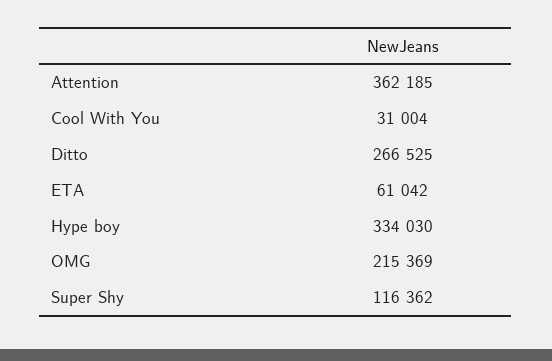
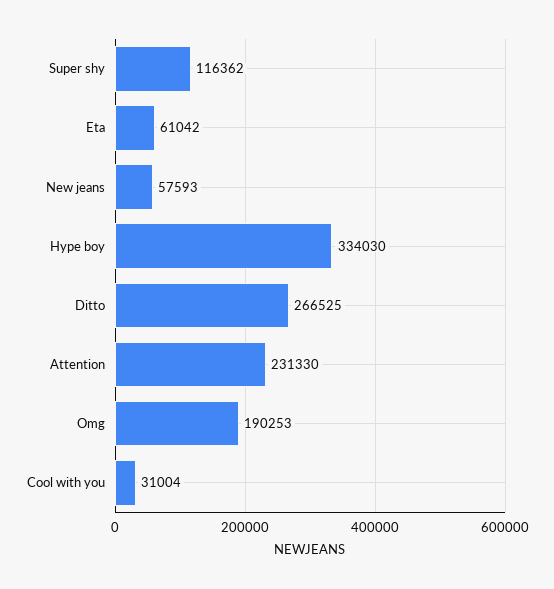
  {
-   "Attention": 362185,
+   "Attention": 231330,
    "Cool With You": 31004,
    "Ditto": 266525,
    "ETA": 61042,
    "Hype boy": 334030,
-   "OMG": 215369,
+   "OMG": 190253,
-   "Super Shy": 116362
+   "Super Shy": 116362,
+   "New jeans": 57593
  }

